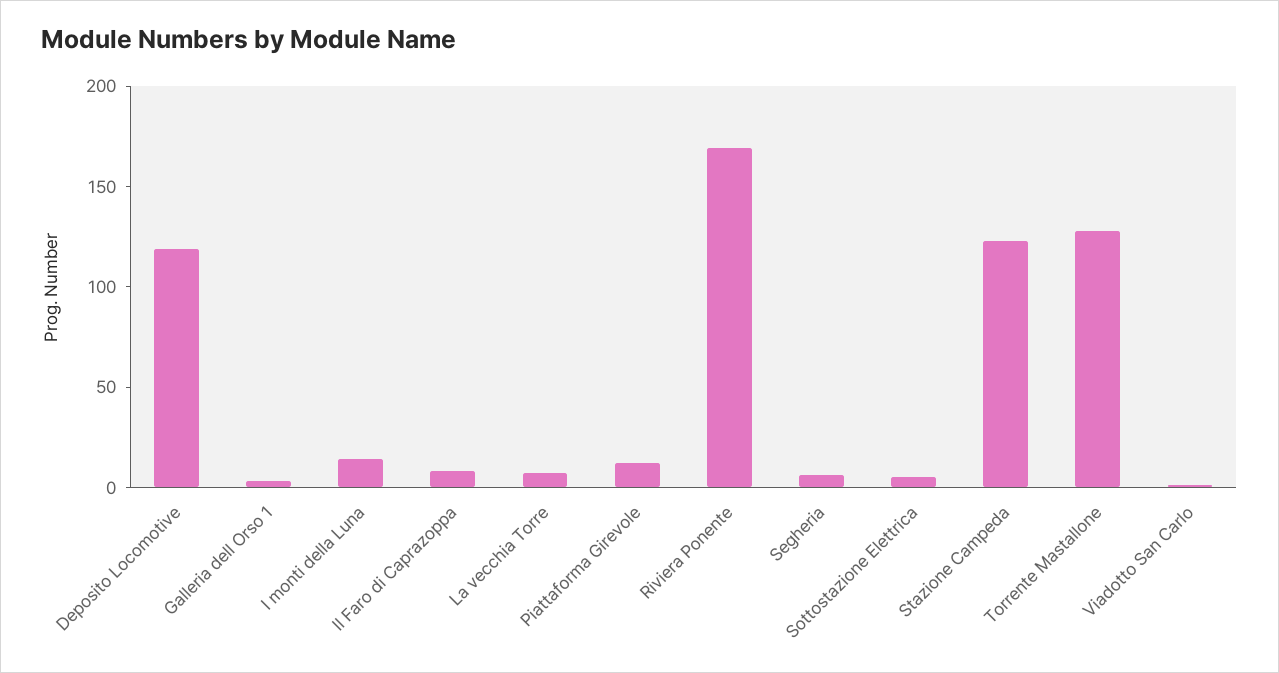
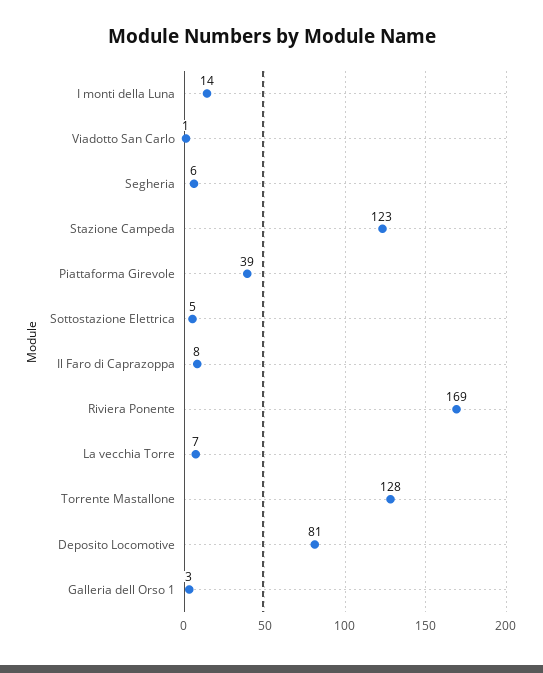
  {
-   "Deposito Locomotive": 120,
+   "Deposito Locomotive": 81,
    "Galleria dell Orso 1": 3,
    "I monti della Luna": 14,
    "Il Faro di Caprazoppa": 8,
    "La vecchia Torre": 7,
-   "Piattaforma Girevole": 10,
+   "Piattaforma Girevole": 39,
    "Riviera Ponente": 169,
    "Segheria": 6,
    "Sottostazione Elettrica": 5,
    "Stazione Campeda": 123,
    "Torrente Mastallone": 128,
    "Viadotto San Carlo": 1
  }

